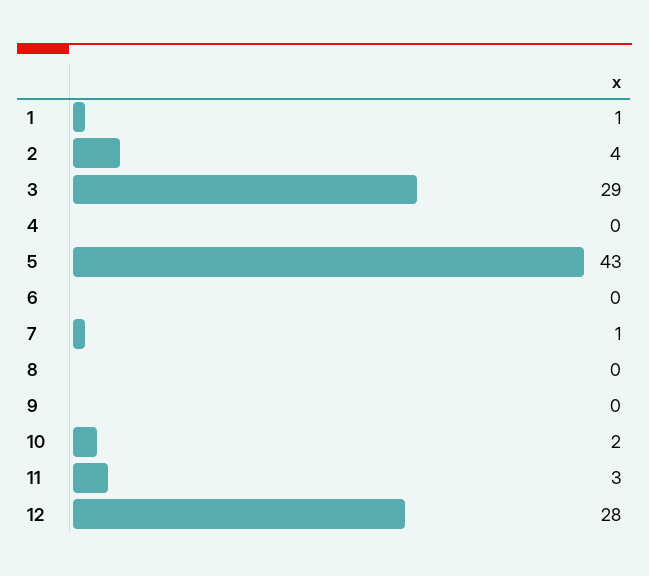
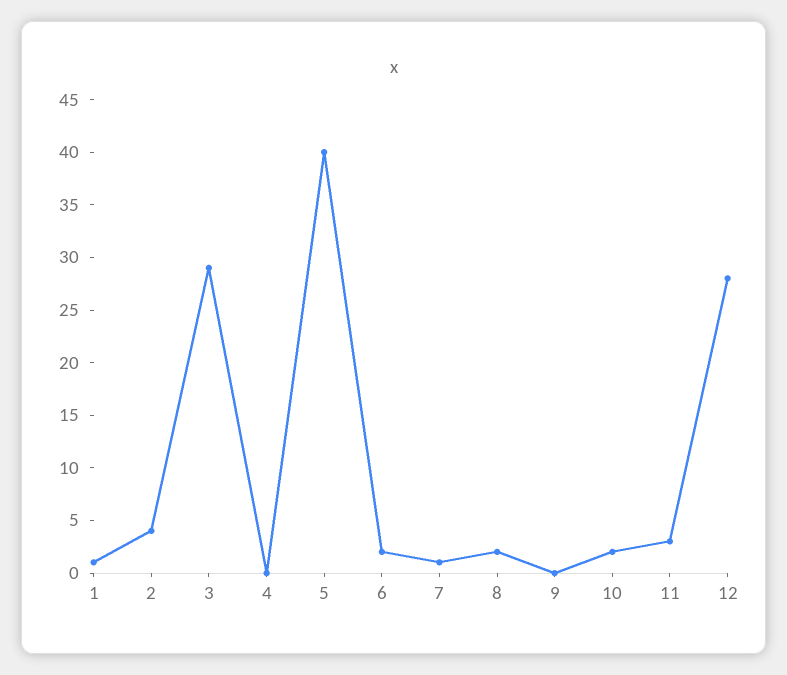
  {
    "1": 1,
    "2": 4,
    "3": 29,
    "4": 0,
-   "5": 43,
+   "5": 40,
-   "6": 0,
+   "6": 2,
    "7": 1,
-   "8": 0,
+   "8": 2,
    "9": 0,
    "10": 2,
    "11": 3,
    "12": 28
  }

